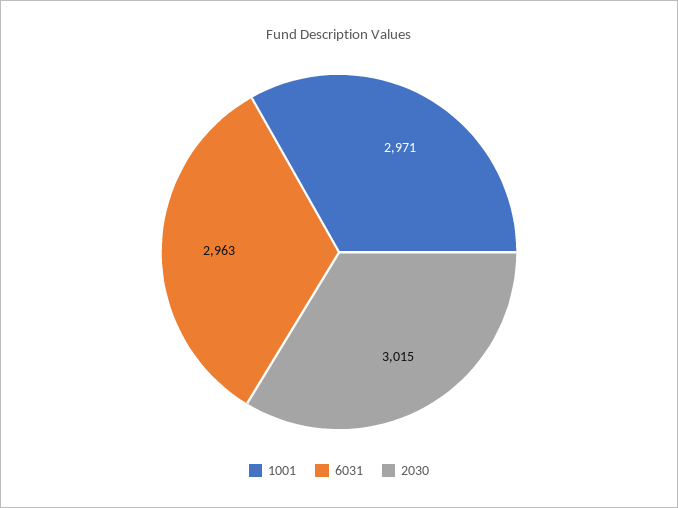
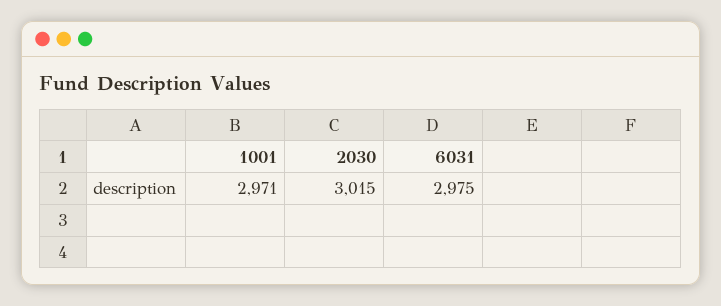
  {
    "1001": 2971,
-   "6031": 2963,
+   "6031": 2975,
    "2030": 3015
  }

